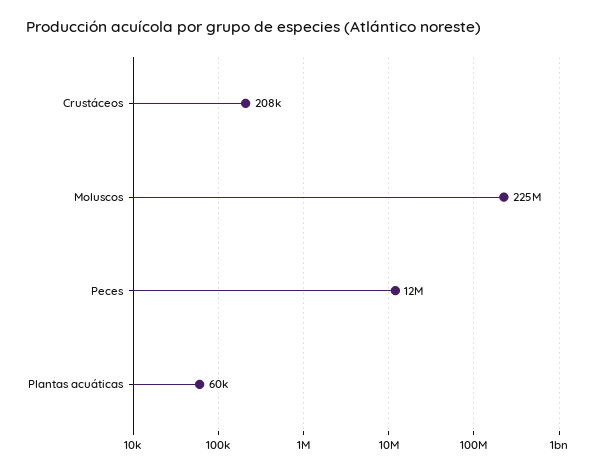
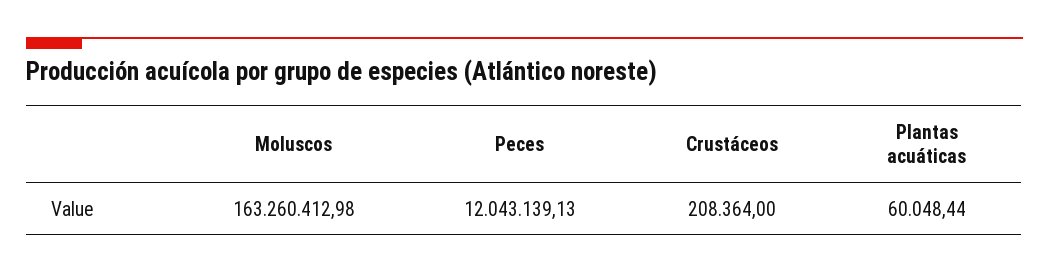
  {
    "Crustáceos": 208364,
-   "Moluscos": 225000000,
+   "Moluscos": 163260412.98,
    "Peces": 12043139.13,
    "Plantas acuáticas": 60048.44
  }

